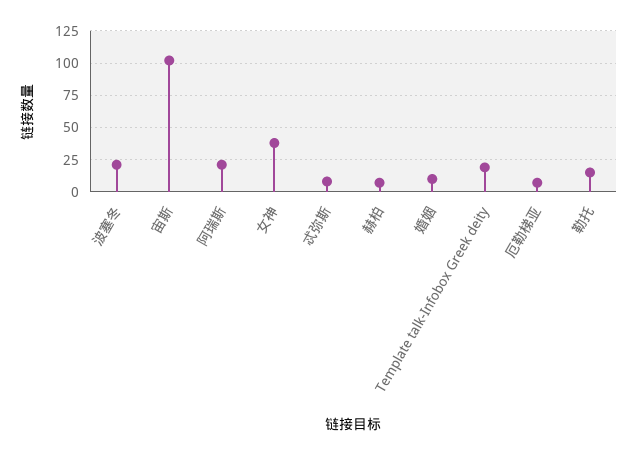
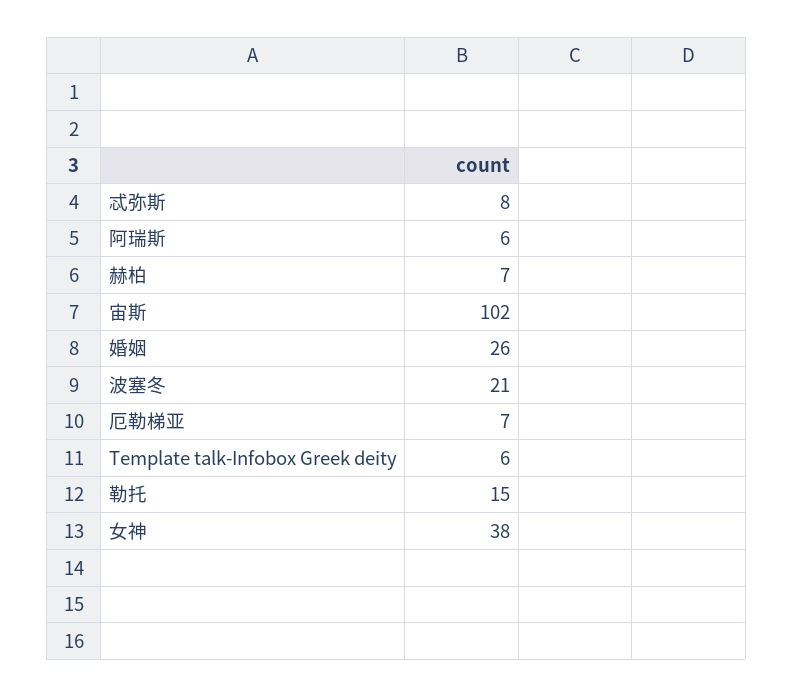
  {
    "波塞冬": 21,
    "宙斯": 102,
-   "阿瑞斯": 20,
+   "阿瑞斯": 6,
    "女神": 38,
    "忒弥斯": 8,
    "赫柏": 7,
-   "婚姻": 10,
+   "婚姻": 26,
-   "Template talk-Infobox Greek deity": 20,
+   "Template talk-Infobox Greek deity": 6,
    "厄勒梯亚": 7,
    "勒托": 15
  }

